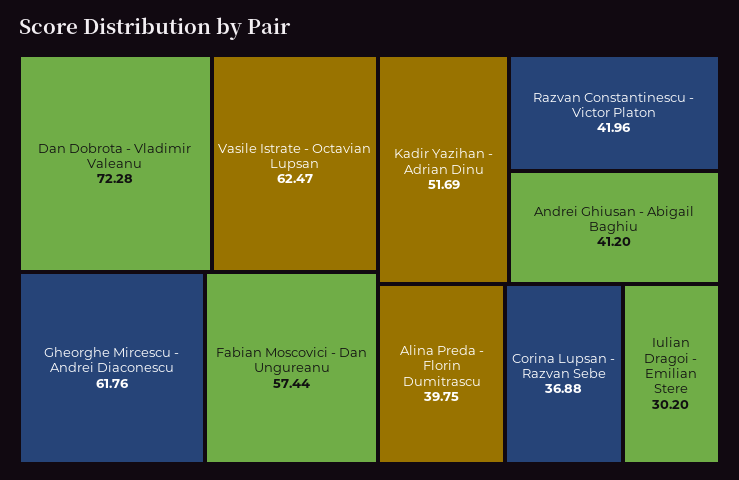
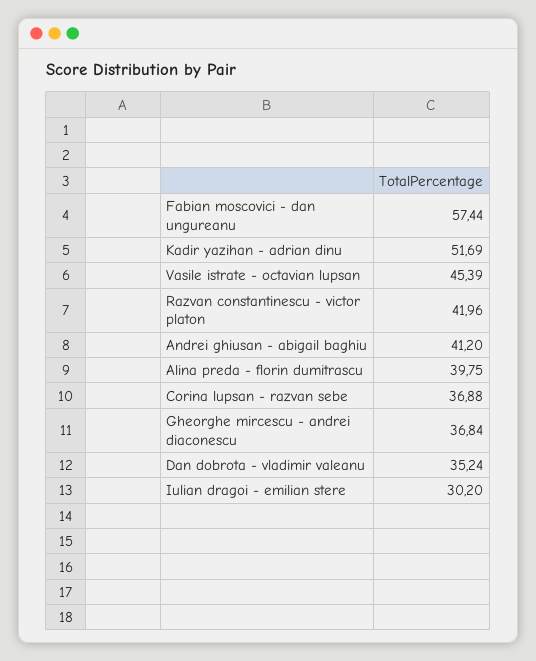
  {
-   "Dan Dobrota - Vladimir Valeanu": 72.28,
+   "Dan Dobrota - Vladimir Valeanu": 35.24,
-   "Vasile Istrate - Octavian Lupsan": 62.47,
+   "Vasile Istrate - Octavian Lupsan": 45.39,
-   "Gheorghe Mircescu - Andrei Diaconescu": 61.76,
+   "Gheorghe Mircescu - Andrei Diaconescu": 36.84,
    "Fabian Moscovici - Dan Ungureanu": 57.44,
    "Kadir Yazihan - Adrian Dinu": 51.69,
    "Razvan Constantinescu - Victor Platon": 41.96,
    "Andrei Ghiusan - Abigail Baghiu": 41.2,
    "Alina Preda - Florin Dumitrascu": 39.75,
    "Corina Lupsan - Razvan Sebe": 36.88,
    "Iulian Dragoi - Emilian Stere": 30.2
  }

